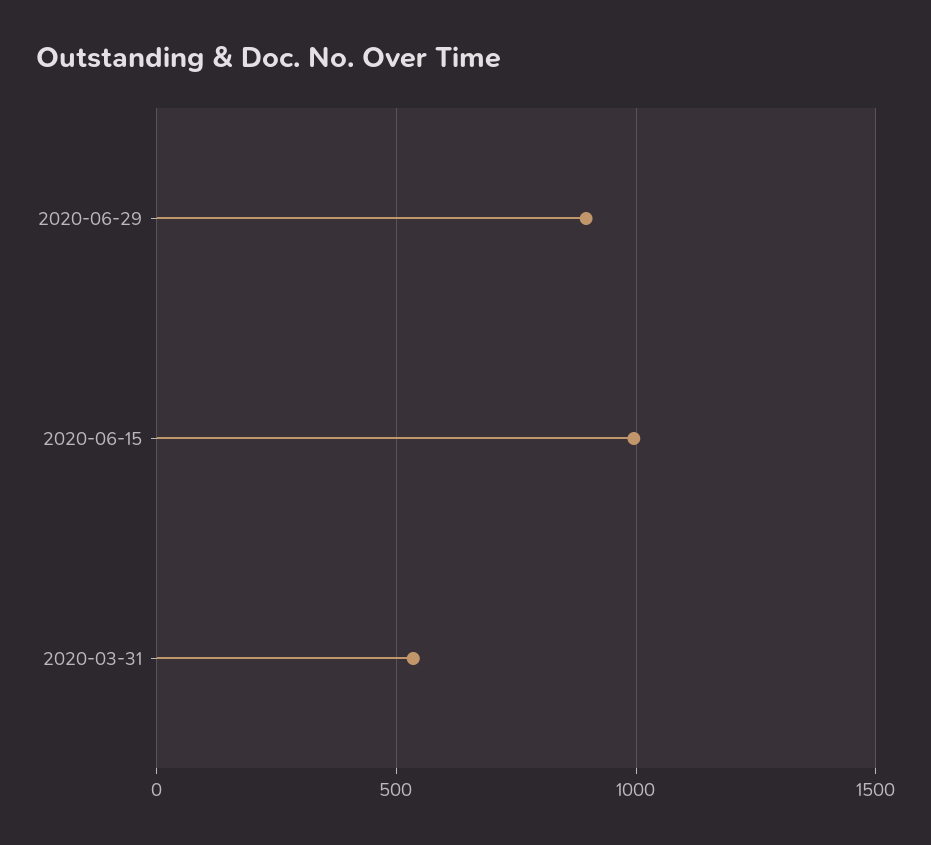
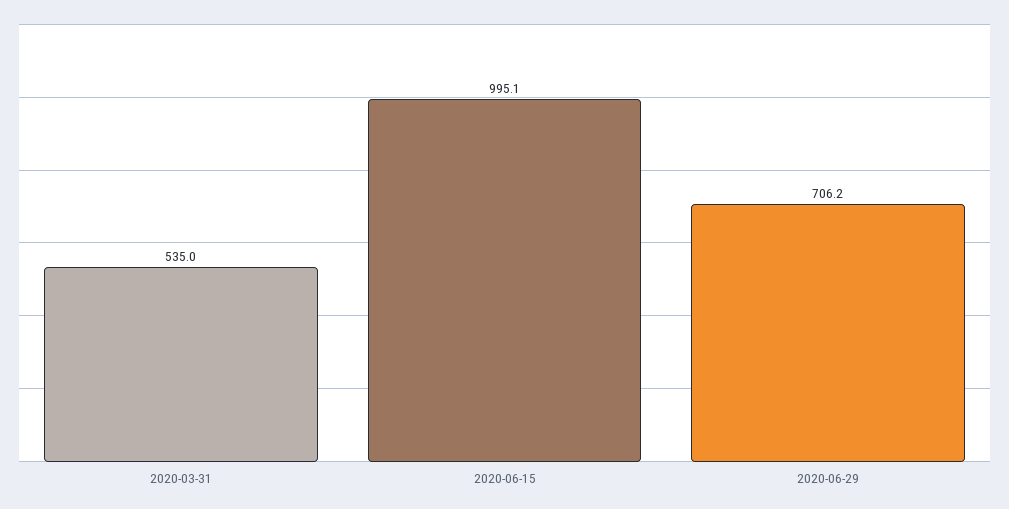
  {
-   "2020-06-29": 900,
+   "2020-06-29": 706.2,
    "2020-06-15": 995.1,
    "2020-03-31": 535
  }

